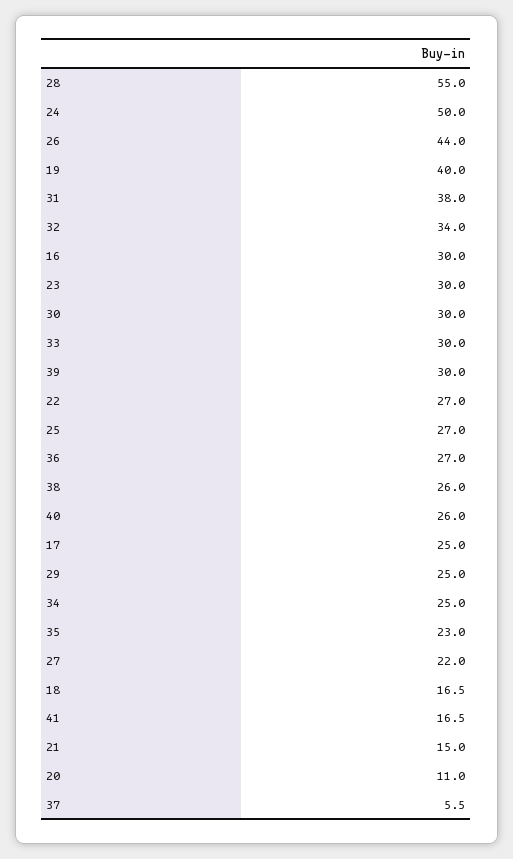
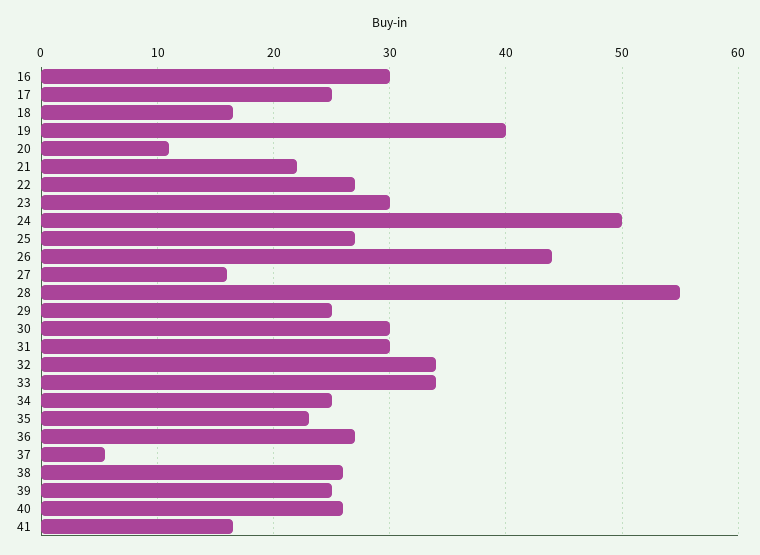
  {
    "28": 55,
    "24": 50,
    "26": 44,
    "19": 40,
-   "31": 38,
+   "31": 30,
    "32": 34,
    "16": 30,
    "23": 30,
    "30": 30,
-   "33": 30,
+   "33": 34,
-   "39": 30,
+   "39": 25,
    "22": 27,
    "25": 27,
    "36": 27,
    "38": 26,
    "40": 26,
    "17": 25,
    "29": 25,
    "34": 25,
    "35": 23,
-   "27": 22,
+   "27": 16,
    "18": 16.5,
    "41": 16.5,
-   "21": 15,
+   "21": 22,
    "20": 11,
    "37": 5.5
  }

